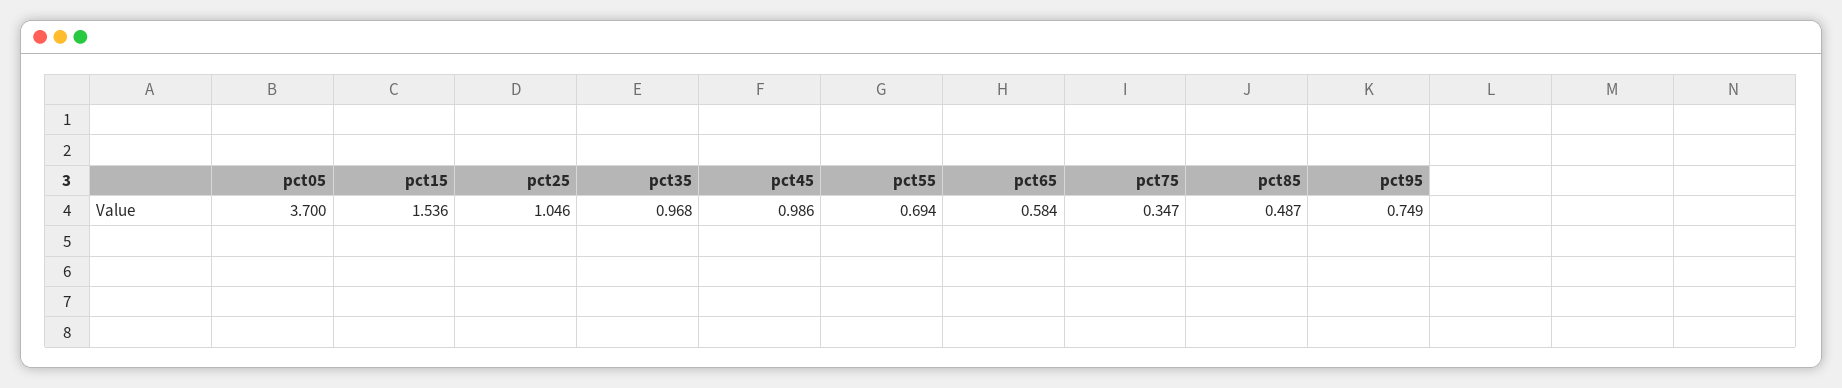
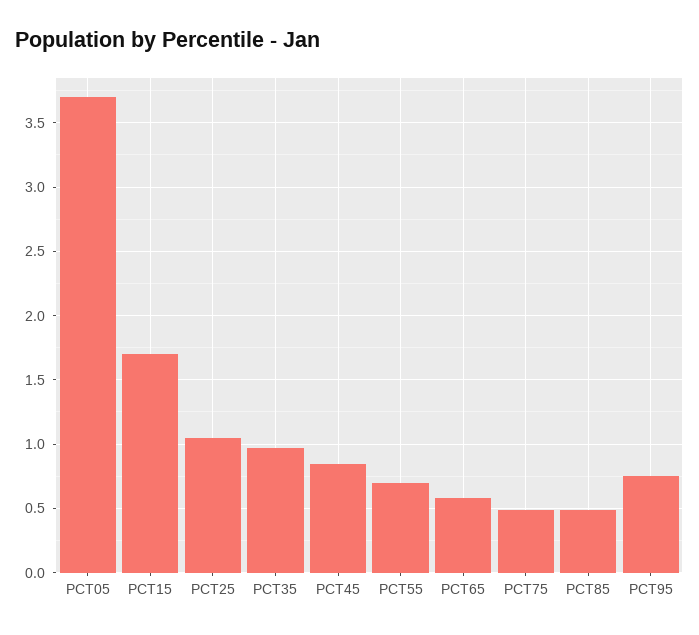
  {
    "pct05": 3.7,
-   "pct15": 1.536,
+   "pct15": 1.7,
    "pct25": 1.046,
    "pct35": 0.968,
-   "pct45": 0.986,
+   "pct45": 0.85,
    "pct55": 0.694,
    "pct65": 0.584,
-   "pct75": 0.347,
+   "pct75": 0.5,
    "pct85": 0.487,
    "pct95": 0.749
  }

